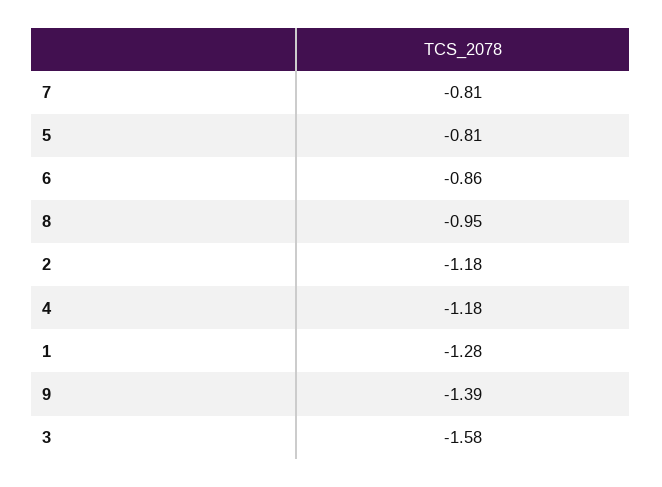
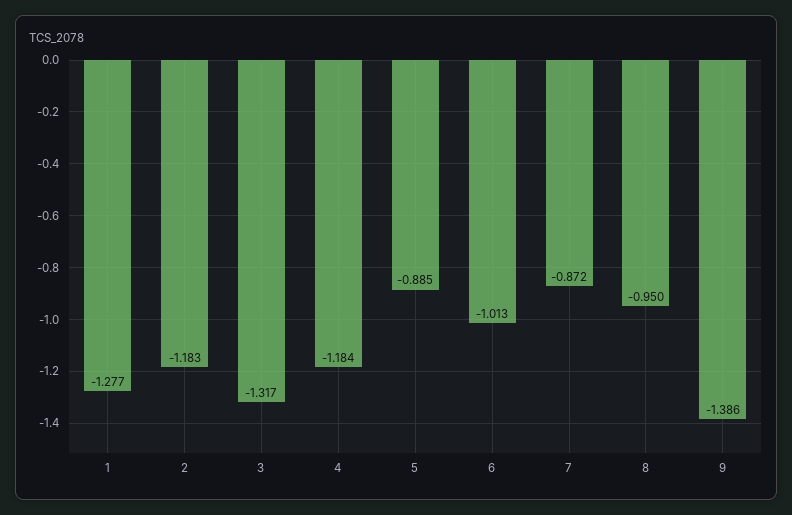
  {
-   "7": -0.81,
+   "7": -0.872,
-   "5": -0.81,
+   "5": -0.885,
-   "6": -0.86,
+   "6": -1.013,
    "8": -0.95,
    "2": -1.183,
    "4": -1.184,
    "1": -1.277,
    "9": -1.386,
-   "3": -1.58
+   "3": -1.317
  }

